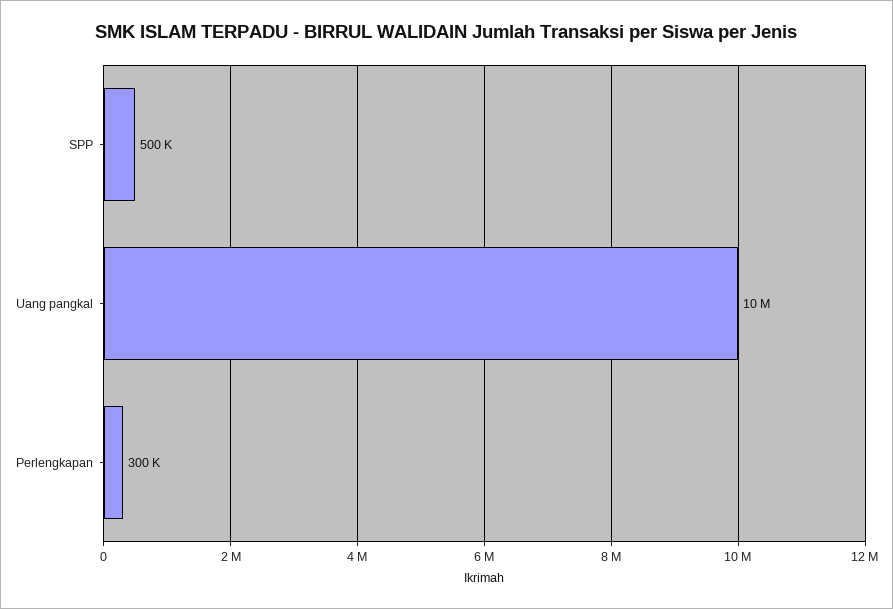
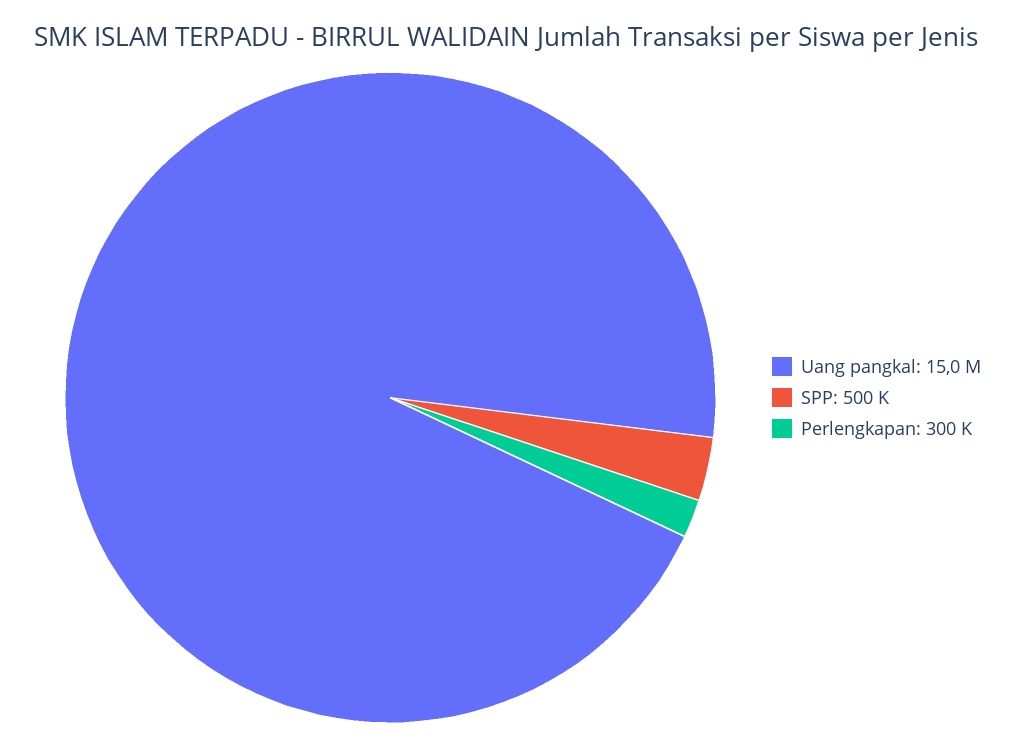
  {
    "SPP": 500000,
-   "Uang pangkal": 10000000,
+   "Uang pangkal": 15000000,
    "Perlengkapan": 300000
  }

